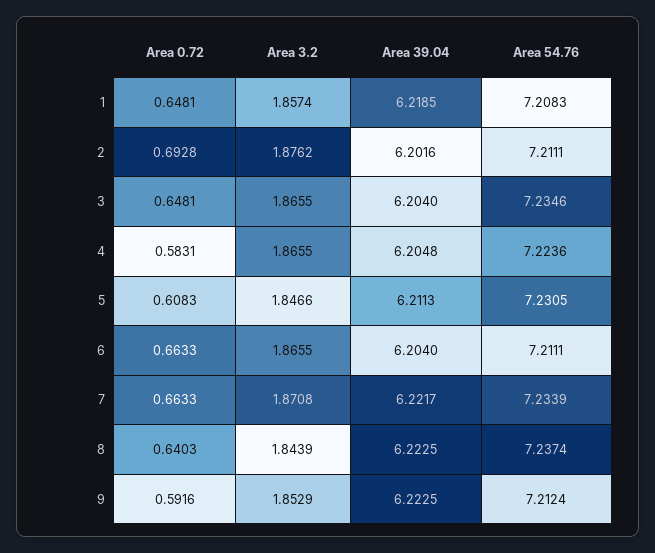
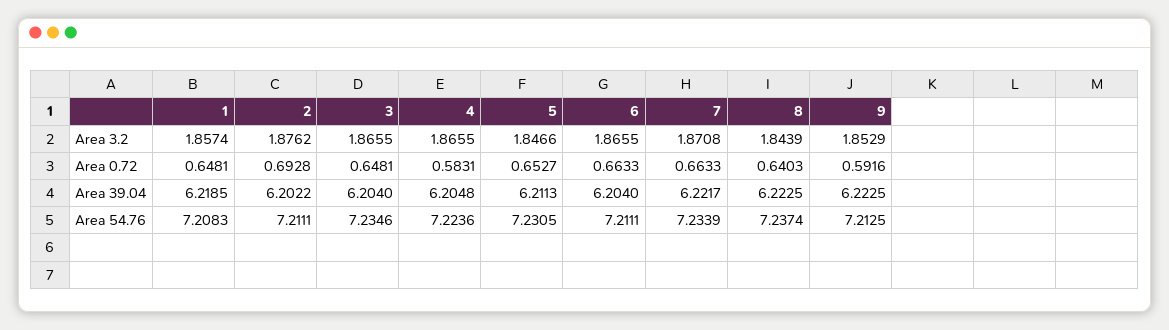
  {
    "Area 0.72": {
      "1": 0.6481,
      "2": 0.6928,
      "3": 0.6481,
      "4": 0.5831,
-     "5": 0.6083,
+     "5": 0.6527,
      "6": 0.6633,
      "7": 0.6633,
      "8": 0.6403,
      "9": 0.5916
    },
    "Area 3.2": {
      "1": 1.8574,
      "2": 1.8762,
      "3": 1.8655,
      "4": 1.8655,
      "5": 1.8466,
      "6": 1.8655,
      "7": 1.8708,
      "8": 1.8439,
      "9": 1.8529
    },
    "Area 39.04": {
      "1": 6.2185,
-     "2": 6.2016,
+     "2": 6.2022,
      "3": 6.204,
      "4": 6.2048,
      "5": 6.2113,
      "6": 6.204,
      "7": 6.2217,
      "8": 6.2225,
      "9": 6.2225
    },
    "Area 54.76": {
      "1": 7.2083,
      "2": 7.2111,
      "3": 7.2346,
      "4": 7.2236,
      "5": 7.2305,
      "6": 7.2111,
      "7": 7.2339,
      "8": 7.2374,
-     "9": 7.2124
+     "9": 7.2125
    }
  }

